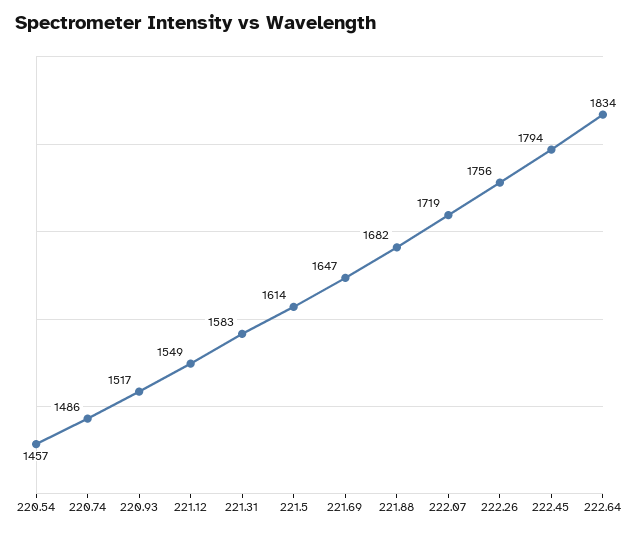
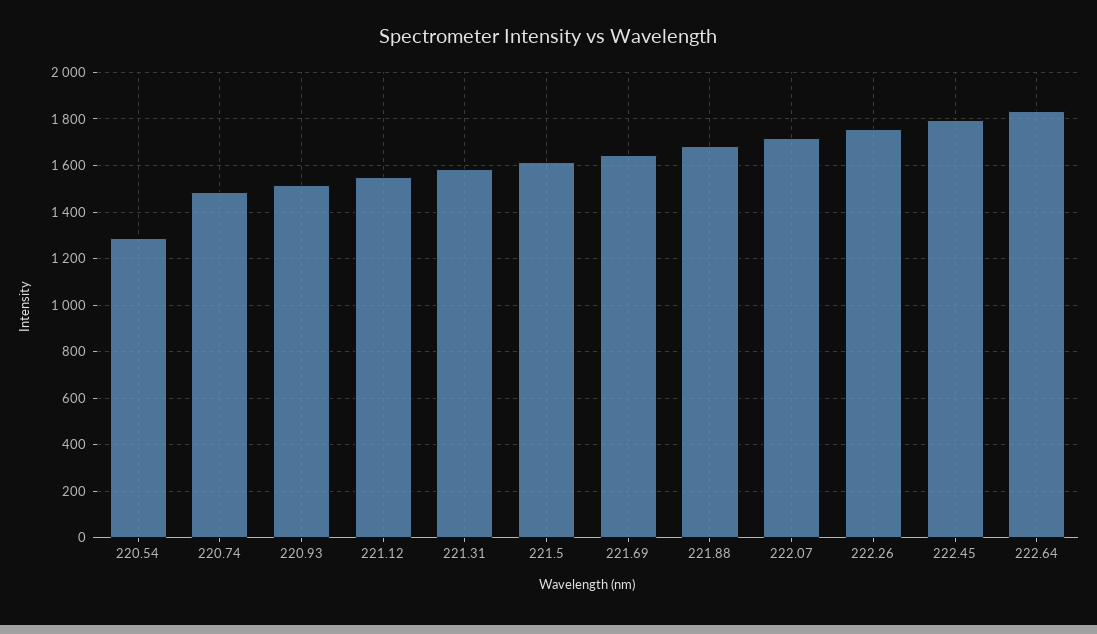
  {
-   "220.54": 1457,
+   "220.54": 1300,
    "220.74": 1486,
    "220.93": 1517,
    "221.12": 1549,
    "221.31": 1583,
    "221.5": 1614,
    "221.69": 1647,
    "221.88": 1682,
    "222.07": 1719,
    "222.26": 1756,
    "222.45": 1794,
    "222.64": 1834
  }

